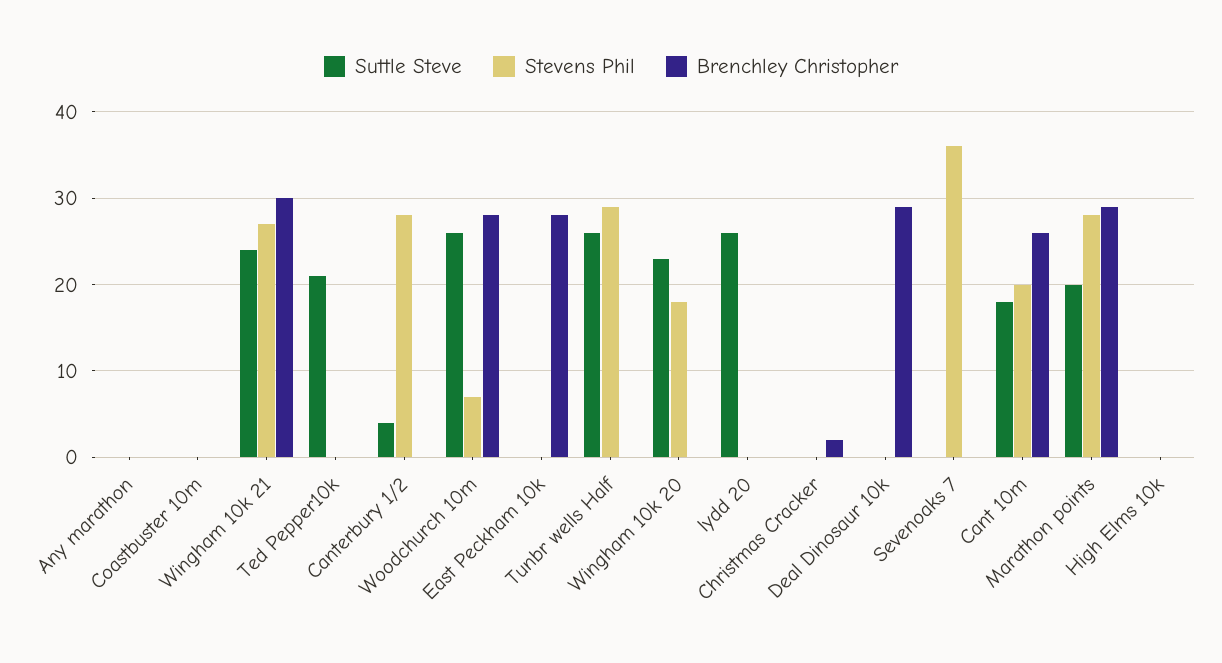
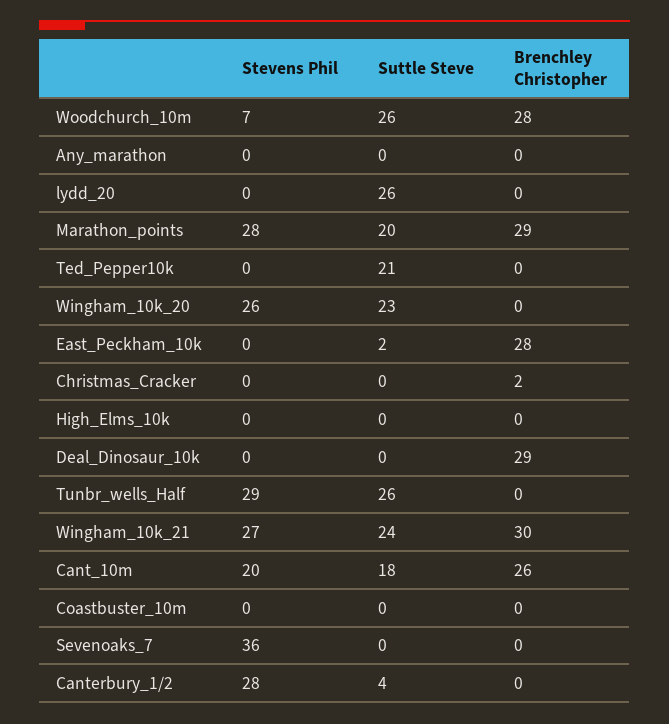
  {
    "Suttle Steve": {
      "Any marathon": 0,
      "Coastbuster 10m": 0,
      "Wingham 10k 21": 24,
      "Ted Pepper10k": 21,
      "Canterbury 1/2": 4,
      "Woodchurch 10m": 26,
-     "East Peckham 10k": 0,
+     "East Peckham 10k": 2,
      "Tunbr wells Half": 26,
      "Wingham 10k 20": 23,
      "lydd 20": 26,
      "Christmas Cracker": 0,
      "Deal Dinosaur 10k": 0,
      "Sevenoaks 7": 0,
      "Cant 10m": 18,
      "Marathon points": 20,
      "High Elms 10k": 0
    },
    "Stevens Phil": {
      "Any marathon": 0,
      "Coastbuster 10m": 0,
      "Wingham 10k 21": 27,
      "Ted Pepper10k": 0,
      "Canterbury 1/2": 28,
      "Woodchurch 10m": 7,
      "East Peckham 10k": 0,
      "Tunbr wells Half": 29,
-     "Wingham 10k 20": 18,
+     "Wingham 10k 20": 26,
      "lydd 20": 0,
      "Christmas Cracker": 0,
      "Deal Dinosaur 10k": 0,
      "Sevenoaks 7": 36,
      "Cant 10m": 20,
      "Marathon points": 28,
      "High Elms 10k": 0
    },
    "Brenchley Christopher": {
      "Any marathon": 0,
      "Coastbuster 10m": 0,
      "Wingham 10k 21": 30,
      "Ted Pepper10k": 0,
      "Canterbury 1/2": 0,
      "Woodchurch 10m": 28,
      "East Peckham 10k": 28,
      "Tunbr wells Half": 0,
      "Wingham 10k 20": 0,
      "lydd 20": 0,
      "Christmas Cracker": 2,
      "Deal Dinosaur 10k": 29,
      "Sevenoaks 7": 0,
      "Cant 10m": 26,
      "Marathon points": 29,
      "High Elms 10k": 0
    }
  }

